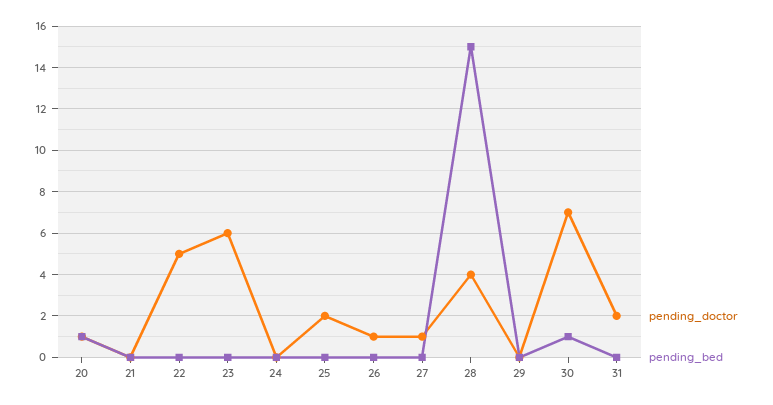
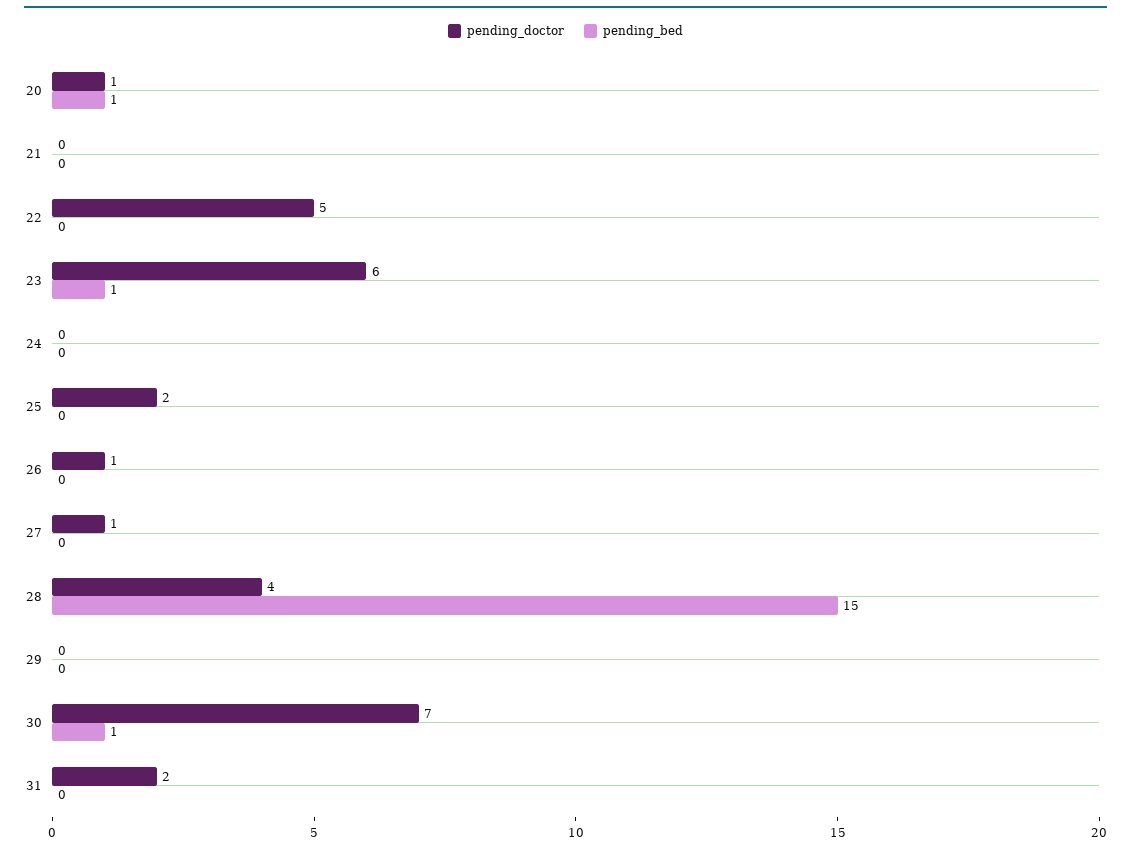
  {
    "pending_doctor": {
      "20": 1,
      "21": 0,
      "22": 5,
      "23": 6,
      "24": 0,
      "25": 2,
      "26": 1,
      "27": 1,
      "28": 4,
      "29": 0,
      "30": 7,
      "31": 2
    },
    "pending_bed": {
      "20": 1,
      "21": 0,
      "22": 0,
-     "23": 0,
+     "23": 1,
      "24": 0,
      "25": 0,
      "26": 0,
      "27": 0,
      "28": 15,
      "29": 0,
      "30": 1,
      "31": 0
    }
  }

